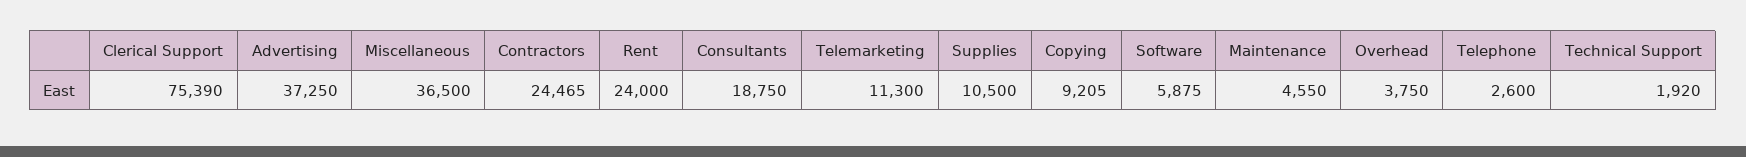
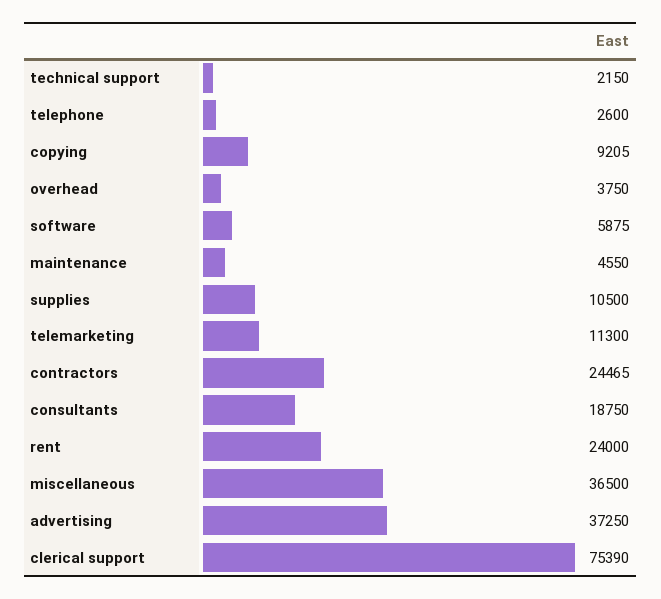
  {
    "Clerical Support": 75390,
    "Advertising": 37250,
    "Miscellaneous": 36500,
    "Contractors": 24465,
    "Rent": 24000,
    "Consultants": 18750,
    "Telemarketing": 11300,
    "Supplies": 10500,
    "Copying": 9205,
    "Software": 5875,
    "Maintenance": 4550,
    "Overhead": 3750,
    "Telephone": 2600,
-   "Technical Support": 1920
+   "Technical Support": 2150
  }

